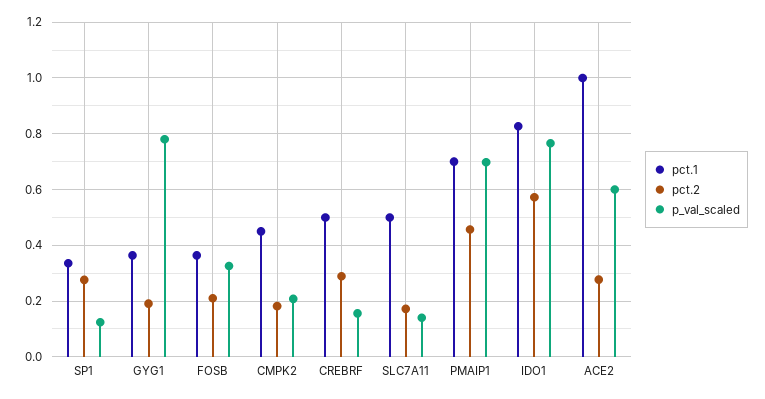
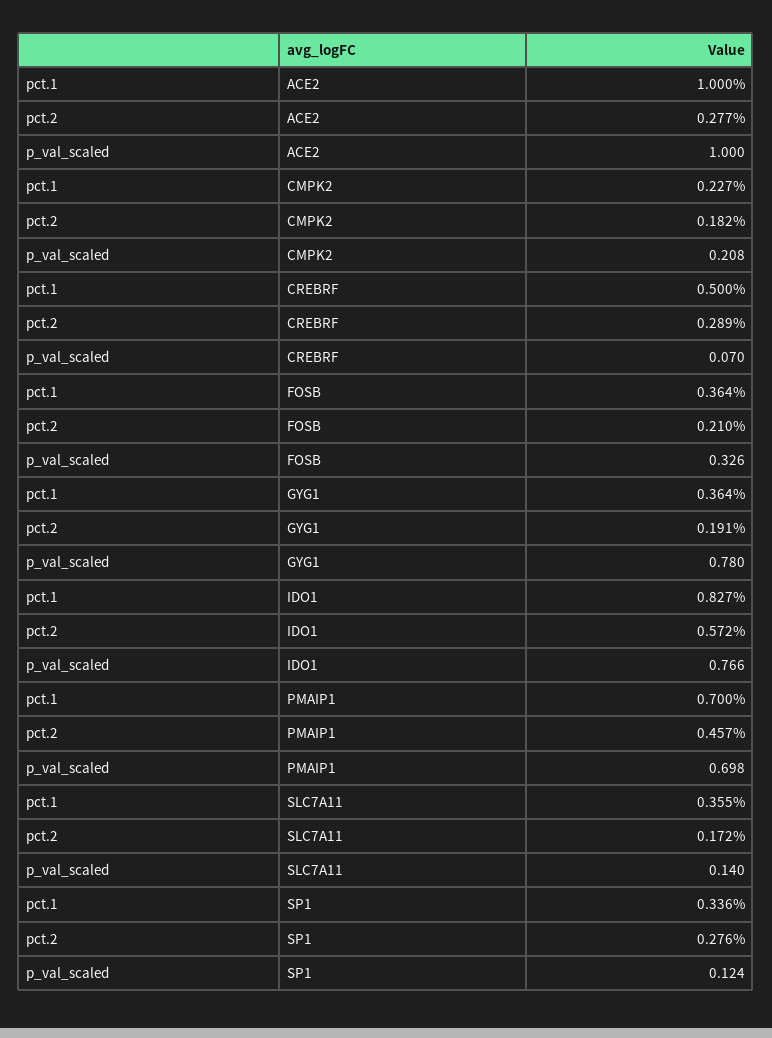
  {
    "pct.1": {
      "SP1": 0.336,
      "GYG1": 0.364,
      "FOSB": 0.364,
-     "CMPK2": 0.45,
+     "CMPK2": 0.227,
      "CREBRF": 0.5,
-     "SLC7A11": 0.5,
+     "SLC7A11": 0.355,
      "PMAIP1": 0.7,
      "IDO1": 0.827,
      "ACE2": 1
    },
    "pct.2": {
      "SP1": 0.276,
      "GYG1": 0.191,
      "FOSB": 0.21,
      "CMPK2": 0.182,
      "CREBRF": 0.289,
      "SLC7A11": 0.172,
      "PMAIP1": 0.457,
      "IDO1": 0.572,
      "ACE2": 0.277
    },
    "p_val_scaled": {
      "SP1": 0.124,
      "GYG1": 0.78,
      "FOSB": 0.326,
      "CMPK2": 0.208,
-     "CREBRF": 0.15,
+     "CREBRF": 0.07,
      "SLC7A11": 0.14,
      "PMAIP1": 0.698,
      "IDO1": 0.766,
-     "ACE2": 0.6
+     "ACE2": 1
    }
  }

